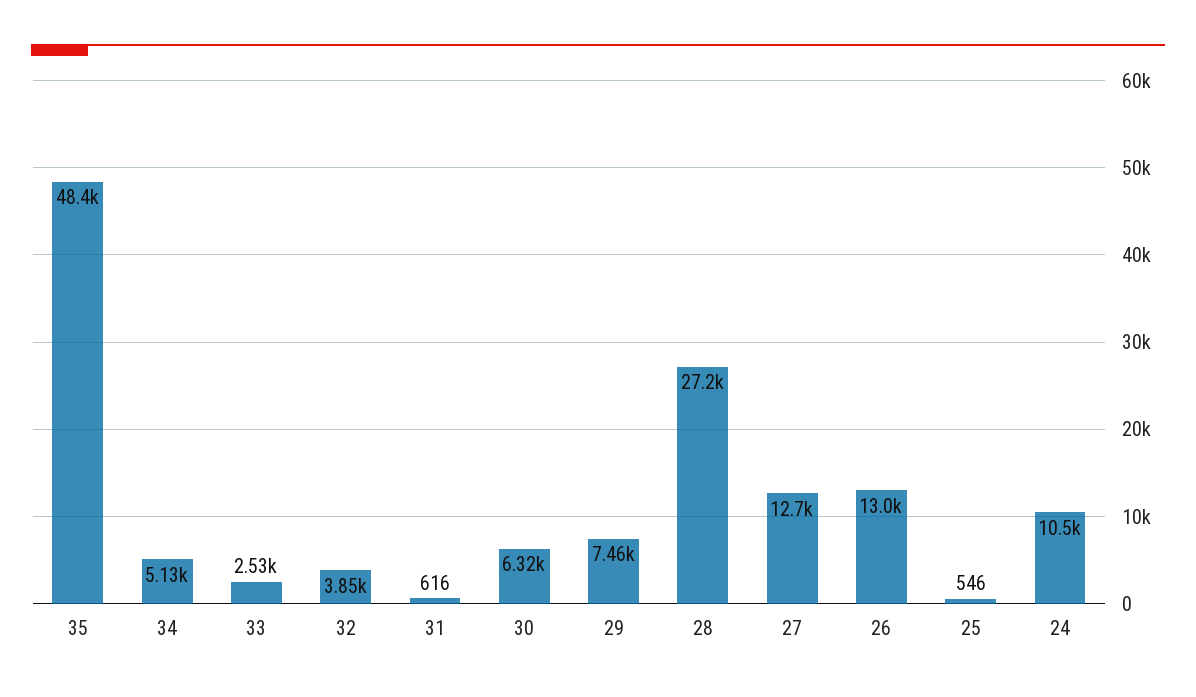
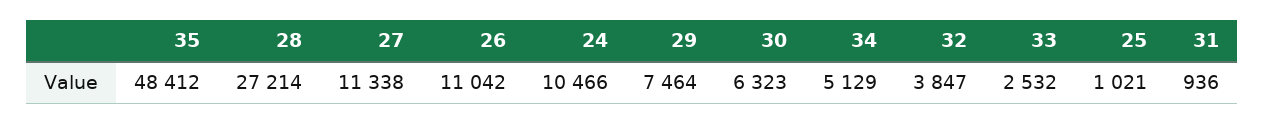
  {
    "35": 48412,
    "34": 5129,
    "33": 2532,
    "32": 3847,
-   "31": 616,
+   "31": 936,
    "30": 6323,
    "29": 7464,
    "28": 27214,
-   "27": 12700,
+   "27": 11338,
-   "26": 13000,
+   "26": 11042,
-   "25": 546,
+   "25": 1021,
    "24": 10466
  }

